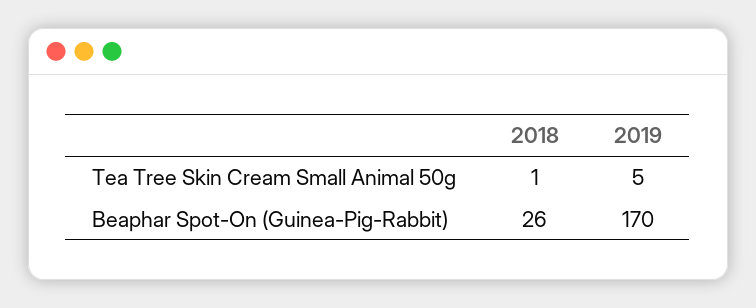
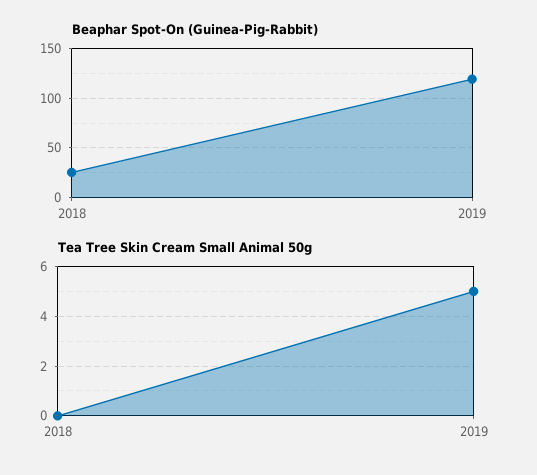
  {
    "Tea Tree Skin Cream Small Animal 50g": {
-     "2018": 1,
+     "2018": 0,
      "2019": 5
    },
    "Beaphar Spot-On (Guinea-Pig-Rabbit)": {
      "2018": 26,
-     "2019": 170
+     "2019": 120
    }
  }

